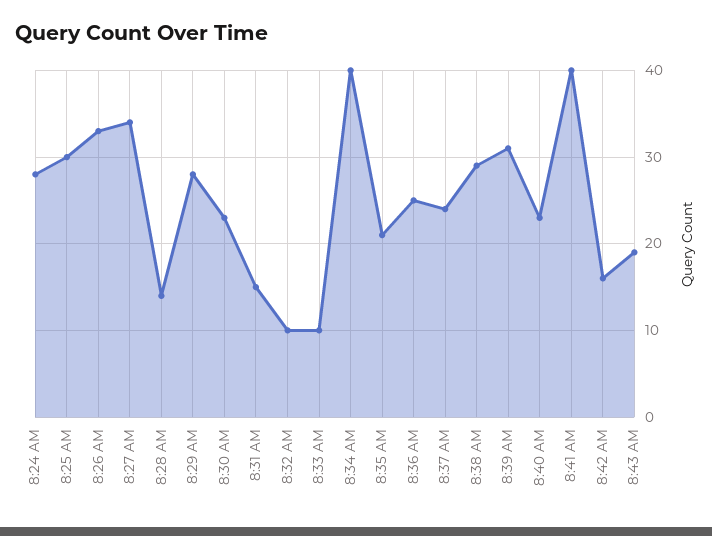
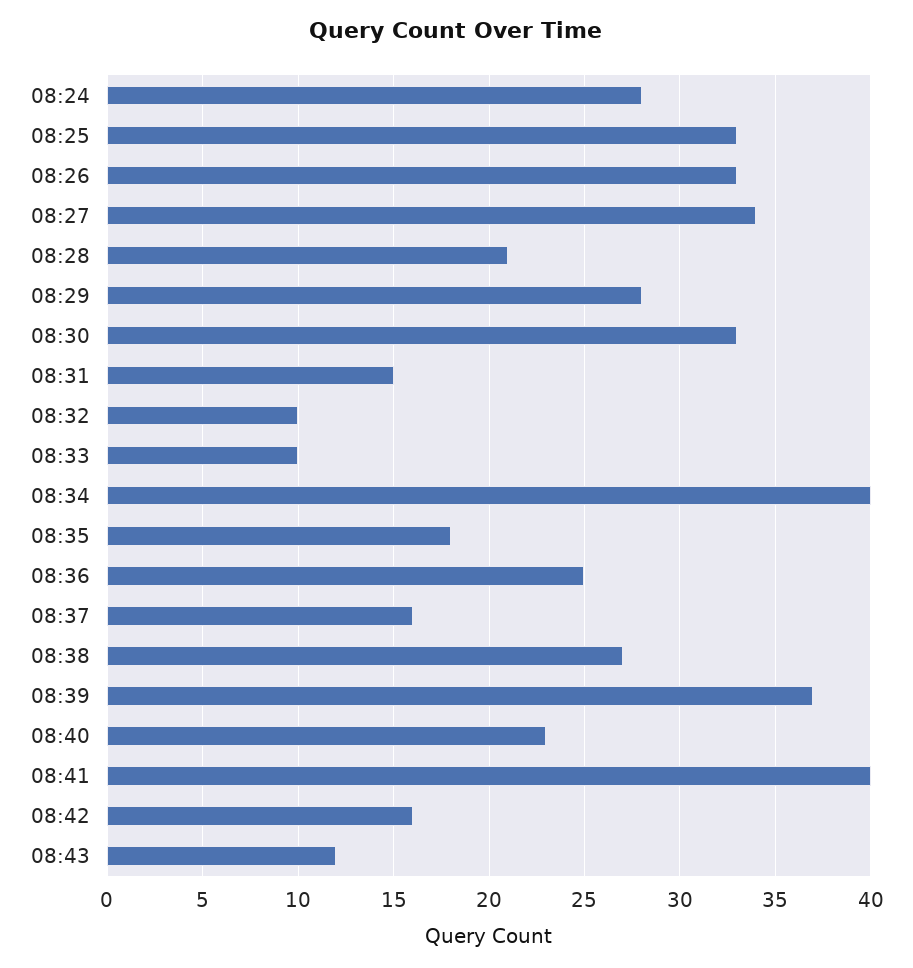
  {
    "8:24 AM": 28,
-   "8:25 AM": 30,
+   "8:25 AM": 33,
    "8:26 AM": 33,
    "8:27 AM": 34,
-   "8:28 AM": 14,
+   "8:28 AM": 21,
    "8:29 AM": 28,
-   "8:30 AM": 23,
+   "8:30 AM": 33,
    "8:31 AM": 15,
    "8:32 AM": 10,
    "8:33 AM": 10,
    "8:34 AM": 40,
-   "8:35 AM": 21,
+   "8:35 AM": 18,
    "8:36 AM": 25,
-   "8:37 AM": 24,
+   "8:37 AM": 16,
-   "8:38 AM": 29,
+   "8:38 AM": 27,
-   "8:39 AM": 31,
+   "8:39 AM": 37,
    "8:40 AM": 23,
    "8:41 AM": 40,
    "8:42 AM": 16,
-   "8:43 AM": 19
+   "8:43 AM": 12
  }

